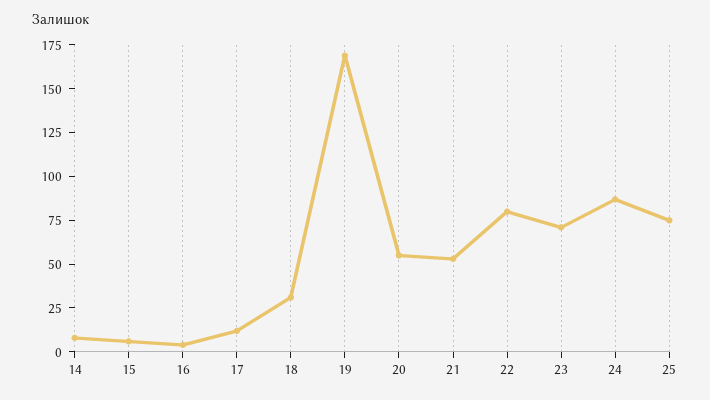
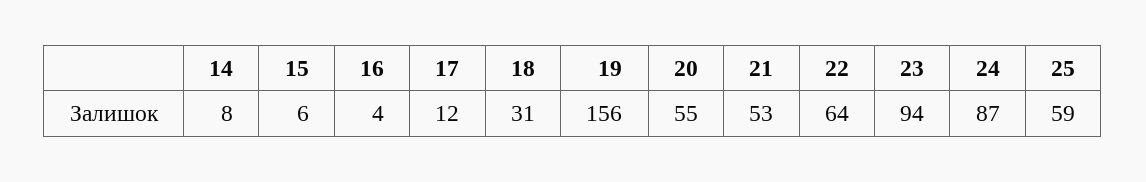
  {
    "14": 8,
    "15": 6,
    "16": 4,
    "17": 12,
    "18": 31,
-   "19": 170,
+   "19": 156,
    "20": 55,
    "21": 53,
-   "22": 80,
+   "22": 64,
-   "23": 70,
+   "23": 94,
    "24": 87,
-   "25": 75
+   "25": 59
  }

